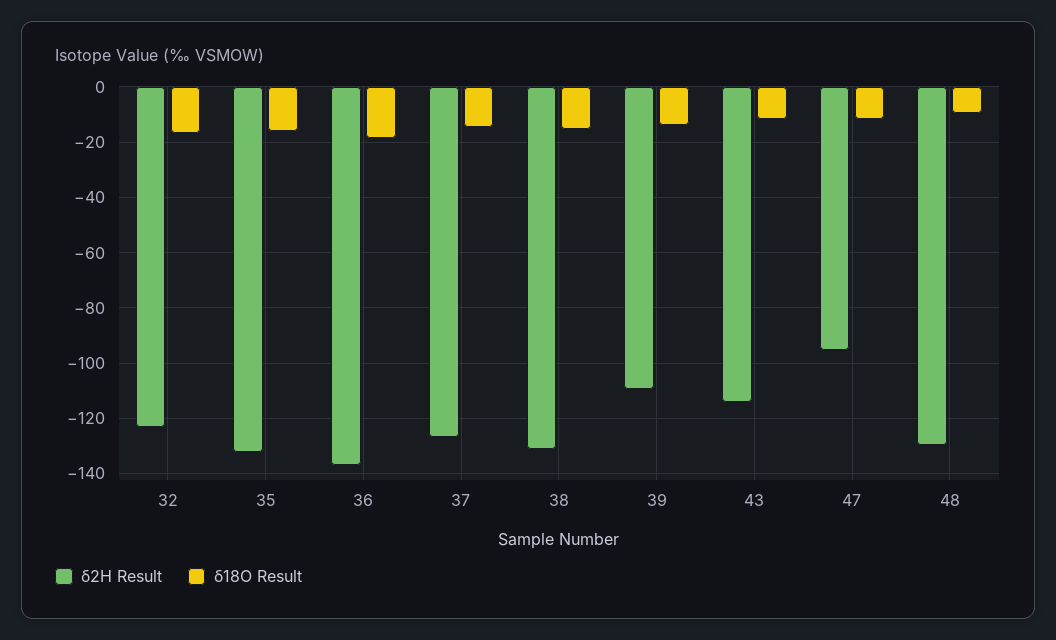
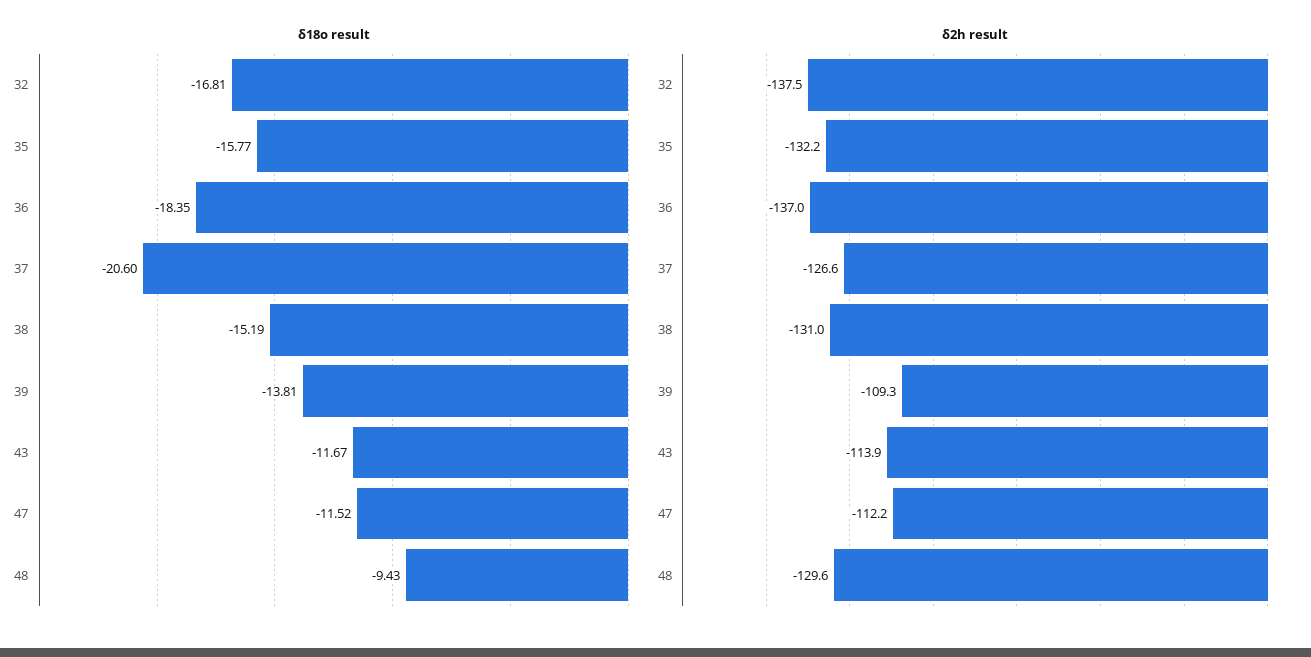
  {
    "δ2H Result": {
-     "32": -122.5,
+     "32": -137.5,
      "35": -132.2,
      "36": -137,
      "37": -126.6,
      "38": -131,
      "39": -109.3,
      "43": -113.9,
-     "47": -95,
+     "47": -112.2,
      "48": -129.6
    },
    "δ18O Result": {
      "32": -16.81,
      "35": -15.77,
      "36": -18.35,
-     "37": -15,
+     "37": -20.6,
      "38": -15.19,
      "39": -13.81,
      "43": -11.67,
      "47": -11.52,
      "48": -9.43
    }
  }

